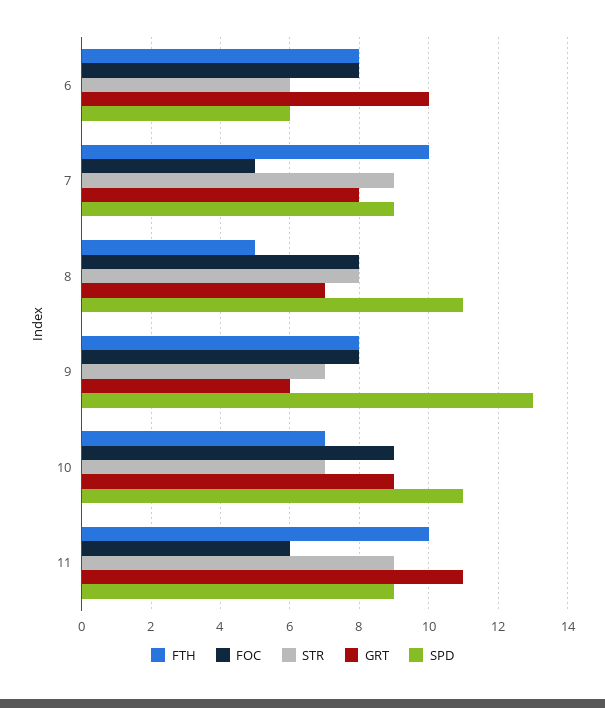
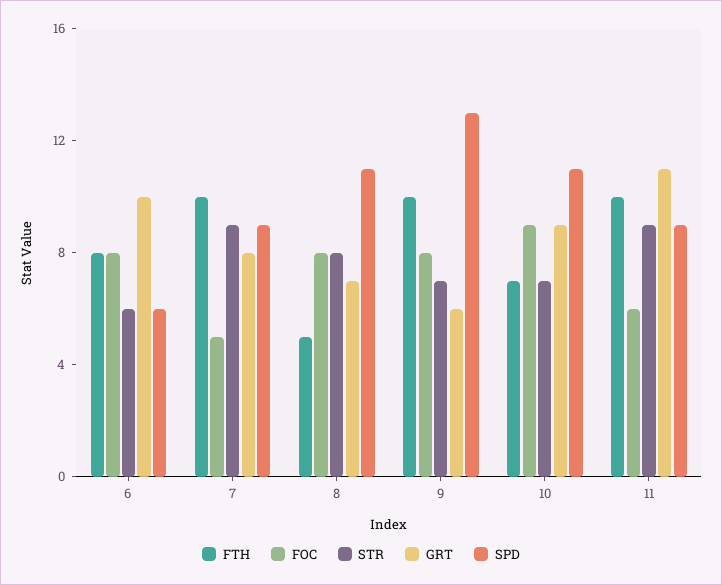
  {
    "FTH": {
      "6": 8,
      "7": 10,
      "8": 5,
-     "9": 8,
+     "9": 10,
      "10": 7,
      "11": 10
    },
    "FOC": {
      "6": 8,
      "7": 5,
      "8": 8,
      "9": 8,
      "10": 9,
      "11": 6
    },
    "STR": {
      "6": 6,
      "7": 9,
      "8": 8,
      "9": 7,
      "10": 7,
      "11": 9
    },
    "GRT": {
      "6": 10,
      "7": 8,
      "8": 7,
      "9": 6,
      "10": 9,
      "11": 11
    },
    "SPD": {
      "6": 6,
      "7": 9,
      "8": 11,
      "9": 13,
      "10": 11,
      "11": 9
    }
  }

